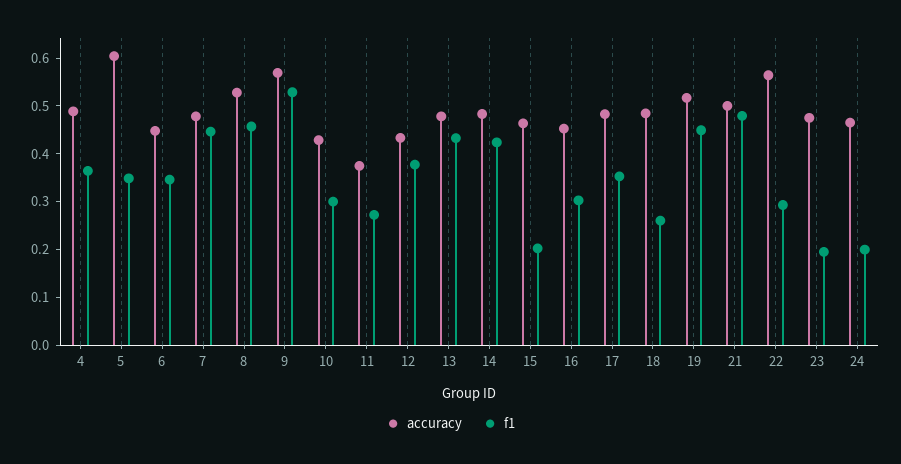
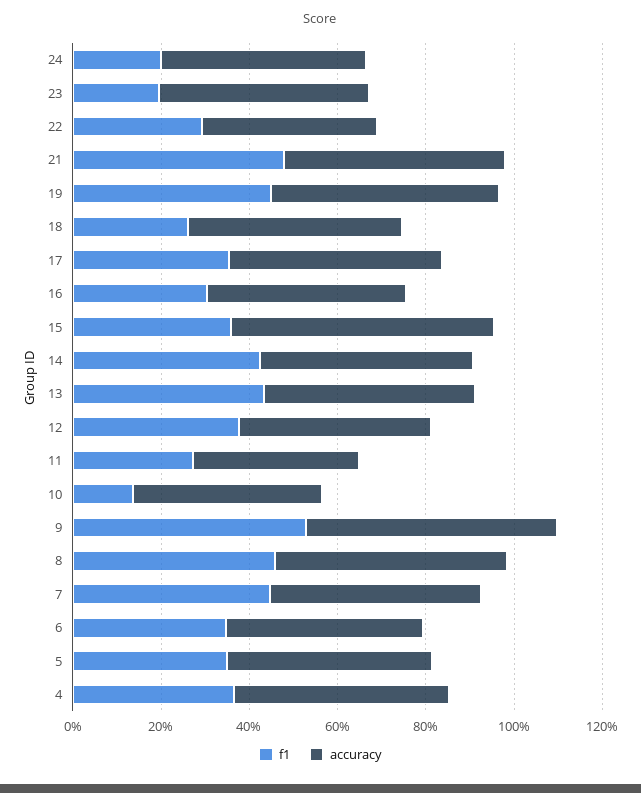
  {
    "accuracy": {
      "4": 0.48,
-     "5": 0.6,
+     "5": 0.45,
      "6": 0.44,
      "7": 0.48,
      "8": 0.52,
      "9": 0.56,
      "10": 0.42,
      "11": 0.38,
      "12": 0.44,
      "13": 0.48,
      "14": 0.48,
-     "15": 0.46,
+     "15": 0.6,
      "16": 0.46,
      "17": 0.48,
      "18": 0.48,
      "19": 0.52,
      "21": 0.5,
-     "22": 0.56,
+     "22": 0.4,
      "23": 0.48,
      "24": 0.46
    },
    "f1": {
      "4": 0.36,
      "5": 0.34,
      "6": 0.34,
      "7": 0.44,
      "8": 0.46,
      "9": 0.52,
-     "10": 0.3,
+     "10": 0.15,
      "11": 0.28,
      "12": 0.38,
      "13": 0.44,
      "14": 0.42,
-     "15": 0.2,
+     "15": 0.35,
      "16": 0.3,
      "17": 0.36,
      "18": 0.26,
      "19": 0.44,
      "21": 0.48,
      "22": 0.3,
      "23": 0.2,
      "24": 0.2
    }
  }

